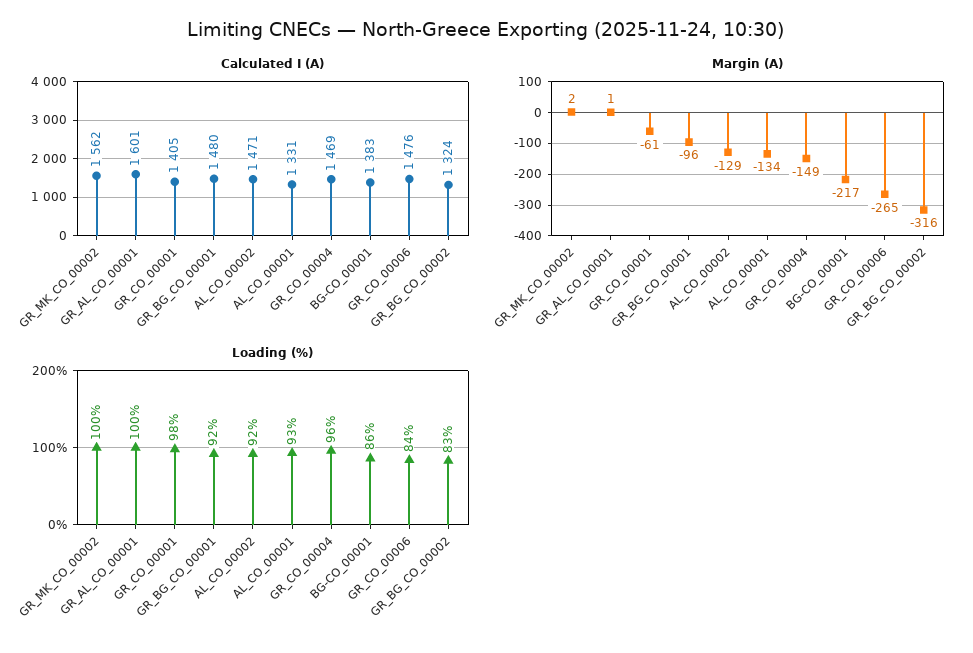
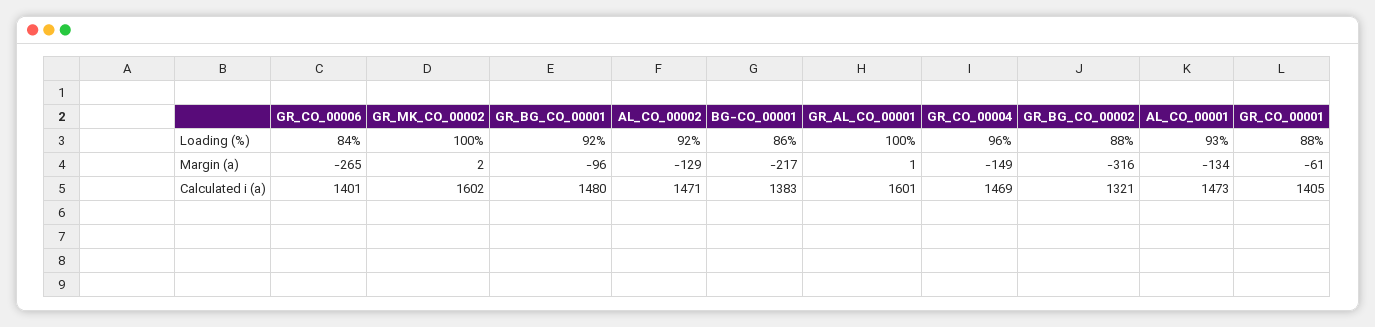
  {
    "Calculated I (A)": {
-     "GR_MK_CO_00002": 1562,
+     "GR_MK_CO_00002": 1602,
      "GR_AL_CO_00001": 1601,
      "GR_CO_00001": 1405,
      "GR_BG_CO_00001": 1480,
      "AL_CO_00002": 1471,
-     "AL_CO_00001": 1331,
+     "AL_CO_00001": 1473,
      "GR_CO_00004": 1469,
      "BG-CO_00001": 1383,
-     "GR_CO_00006": 1476,
+     "GR_CO_00006": 1401,
-     "GR_BG_CO_00002": 1324
+     "GR_BG_CO_00002": 1321
    },
    "Margin (A)": {
      "GR_MK_CO_00002": 2,
      "GR_AL_CO_00001": 1,
      "GR_CO_00001": -61,
      "GR_BG_CO_00001": -96,
      "AL_CO_00002": -129,
      "AL_CO_00001": -134,
      "GR_CO_00004": -149,
      "BG-CO_00001": -217,
      "GR_CO_00006": -265,
      "GR_BG_CO_00002": -316
    },
    "Loading (%)": {
      "GR_MK_CO_00002": 100,
      "GR_AL_CO_00001": 100,
-     "GR_CO_00001": 98,
+     "GR_CO_00001": 88,
      "GR_BG_CO_00001": 92,
      "AL_CO_00002": 92,
      "AL_CO_00001": 93,
      "GR_CO_00004": 96,
      "BG-CO_00001": 86,
      "GR_CO_00006": 84,
-     "GR_BG_CO_00002": 83
+     "GR_BG_CO_00002": 88
    }
  }

